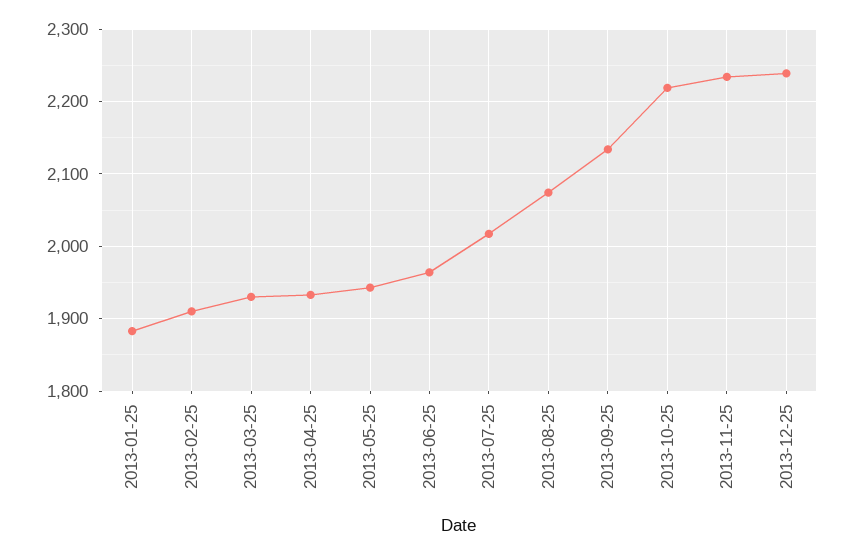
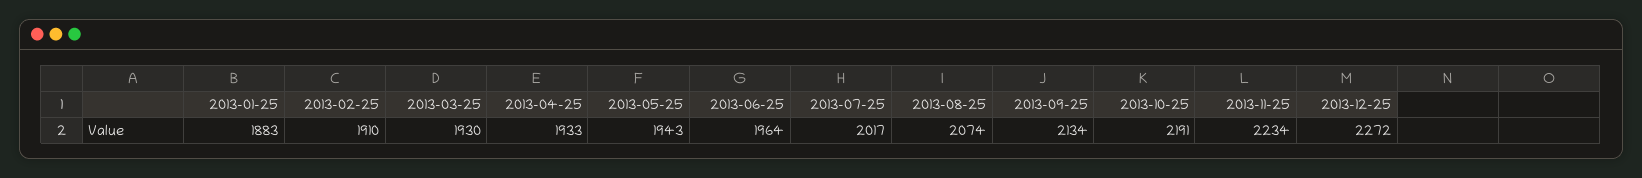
  {
    "2013-01-25": 1883,
    "2013-02-25": 1910,
    "2013-03-25": 1930,
    "2013-04-25": 1933,
    "2013-05-25": 1943,
    "2013-06-25": 1964,
    "2013-07-25": 2017,
    "2013-08-25": 2074,
    "2013-09-25": 2134,
-   "2013-10-25": 2220,
+   "2013-10-25": 2191,
    "2013-11-25": 2234,
-   "2013-12-25": 2240
+   "2013-12-25": 2272
  }

